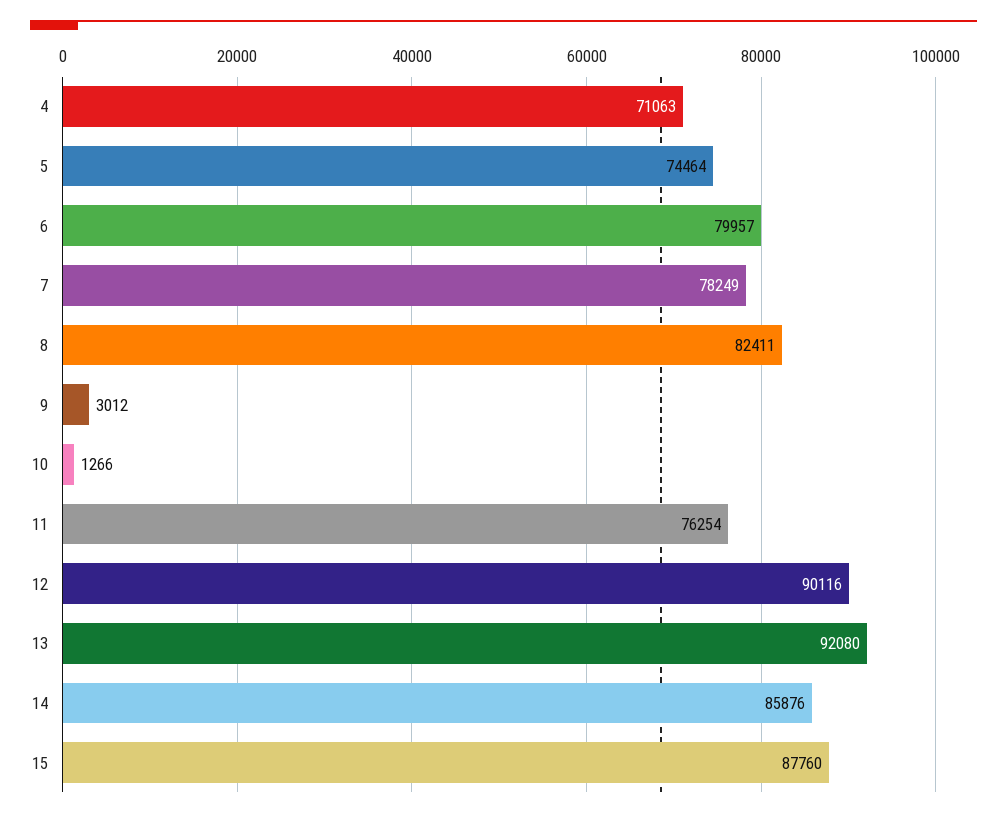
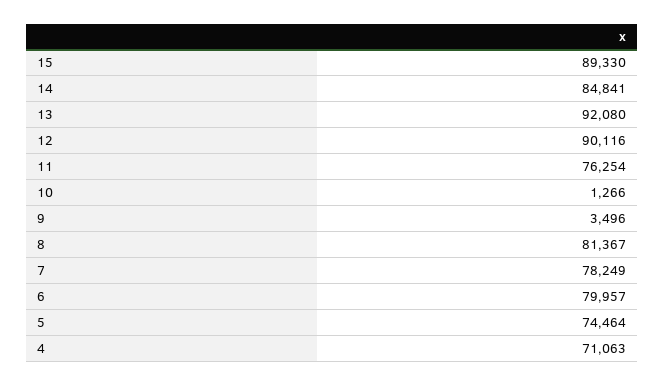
  {
    "4": 71063,
    "5": 74464,
    "6": 79957,
    "7": 78249,
-   "8": 82411,
+   "8": 81367,
-   "9": 3012,
+   "9": 3496,
    "10": 1266,
    "11": 76254,
    "12": 90116,
    "13": 92080,
-   "14": 85876,
+   "14": 84841,
-   "15": 87760
+   "15": 89330
  }

